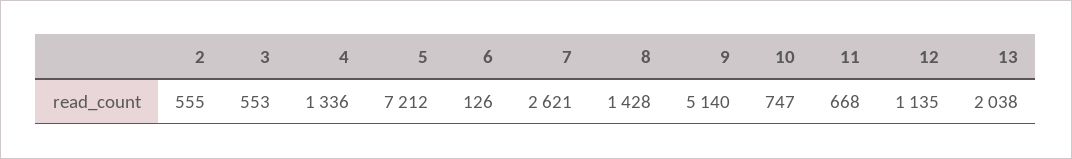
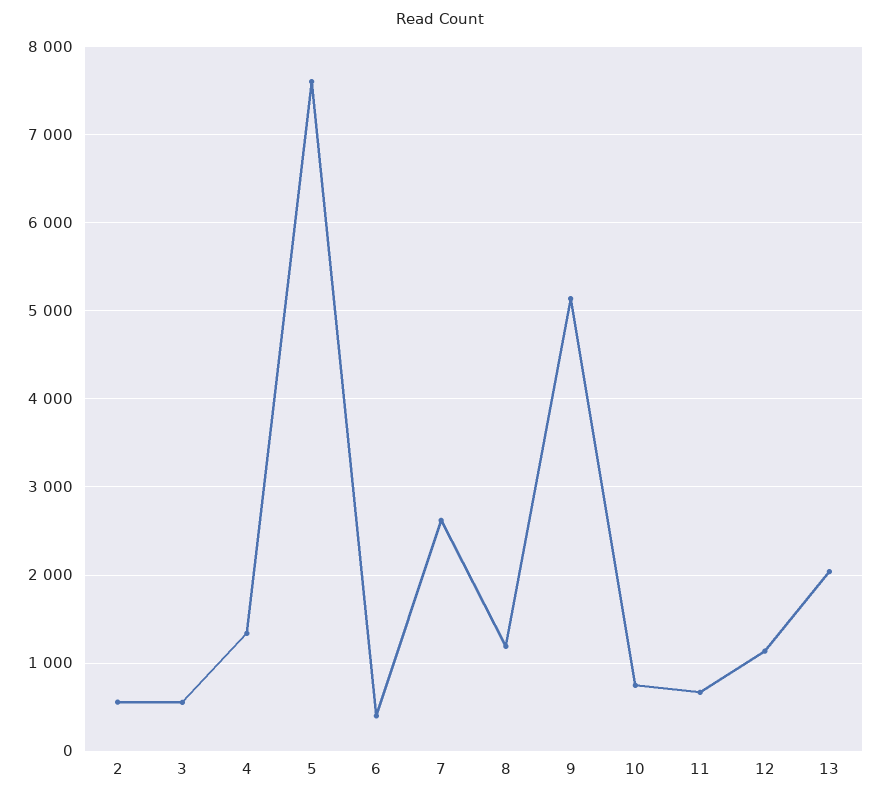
  {
    "2": 555,
    "3": 553,
    "4": 1336,
-   "5": 7212,
+   "5": 7600,
-   "6": 126,
+   "6": 400,
    "7": 2621,
-   "8": 1428,
+   "8": 1200,
    "9": 5140,
    "10": 747,
    "11": 668,
    "12": 1135,
    "13": 2038
  }

